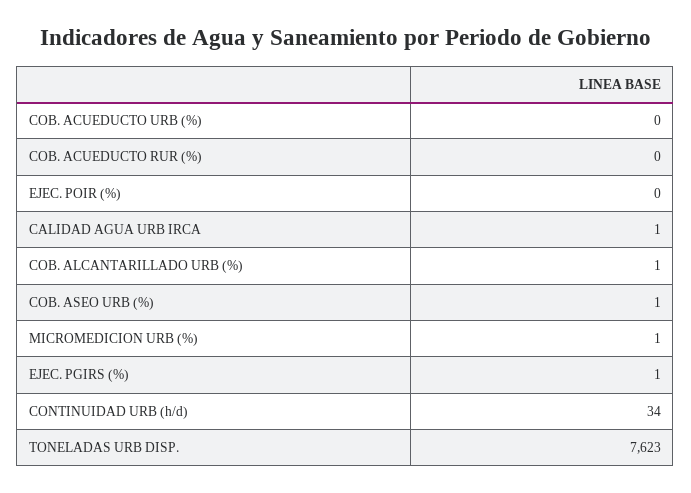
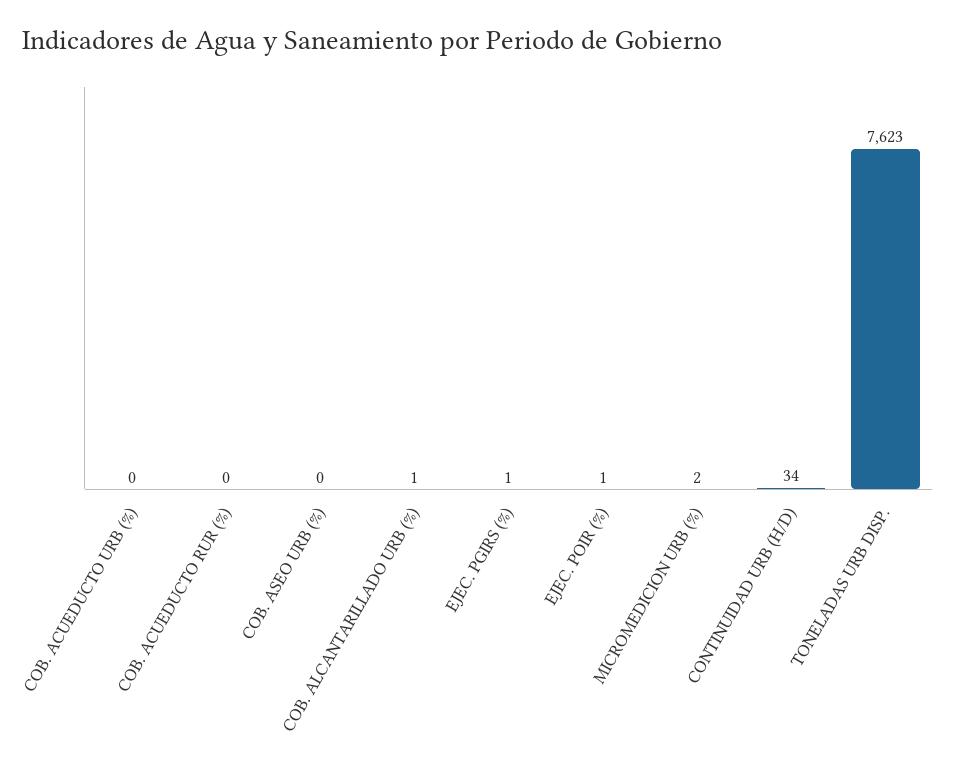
  {
    "COB. ACUEDUCTO URB (%)": 0,
    "COB. ACUEDUCTO RUR (%)": 0,
-   "EJEC. POIR (%)": 0,
+   "EJEC. POIR (%)": 1,
-   "CALIDAD AGUA URB IRCA": 1,
    "COB. ALCANTARILLADO URB (%)": 1,
-   "COB. ASEO URB (%)": 1,
+   "COB. ASEO URB (%)": 0,
-   "MICROMEDICION URB (%)": 1,
+   "MICROMEDICION URB (%)": 2,
    "EJEC. PGIRS (%)": 1,
    "CONTINUIDAD URB (h/d)": 34,
    "TONELADAS URB DISP.": 7623
  }

